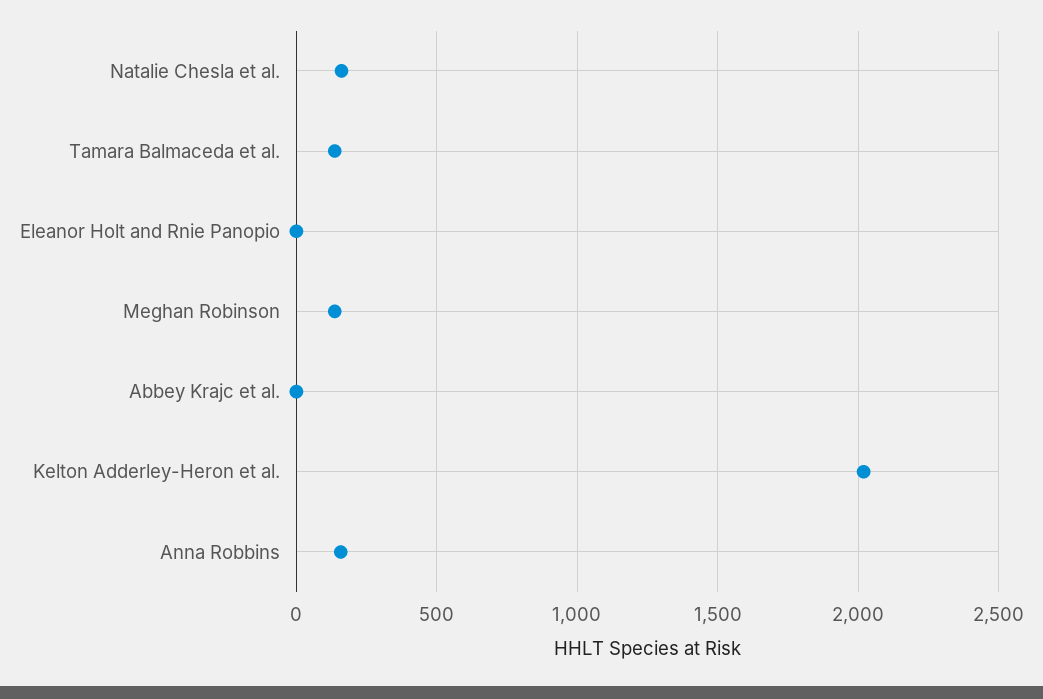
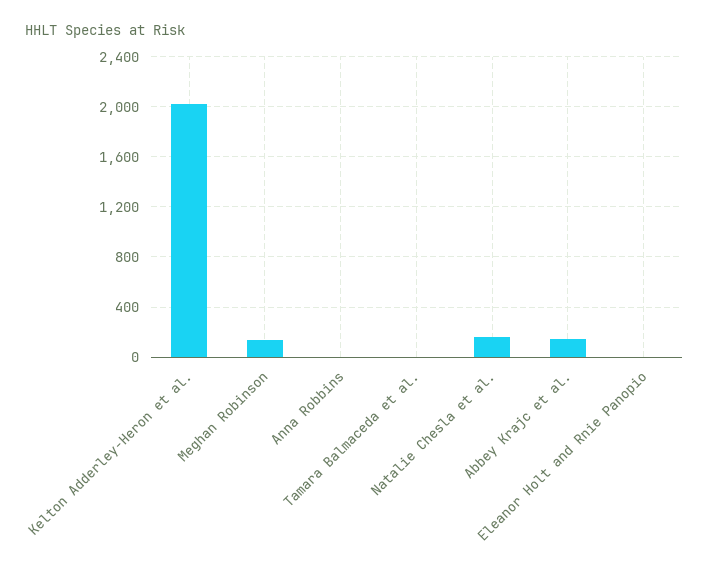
  {
    "Natalie Chesla et al.": 150,
-   "Tamara Balmaceda et al.": 150,
+   "Tamara Balmaceda et al.": 0,
    "Eleanor Holt and Rnie Panopio": 0,
    "Meghan Robinson": 150,
-   "Abbey Krajc et al.": 0,
+   "Abbey Krajc et al.": 150,
    "Kelton Adderley-Heron et al.": 2000,
-   "Anna Robbins": 150
+   "Anna Robbins": 0
  }

